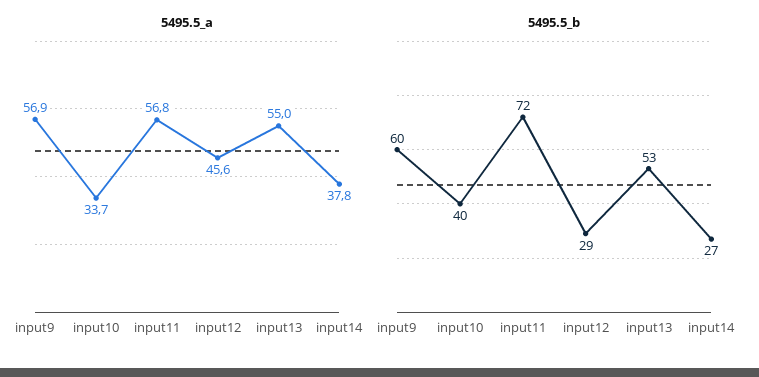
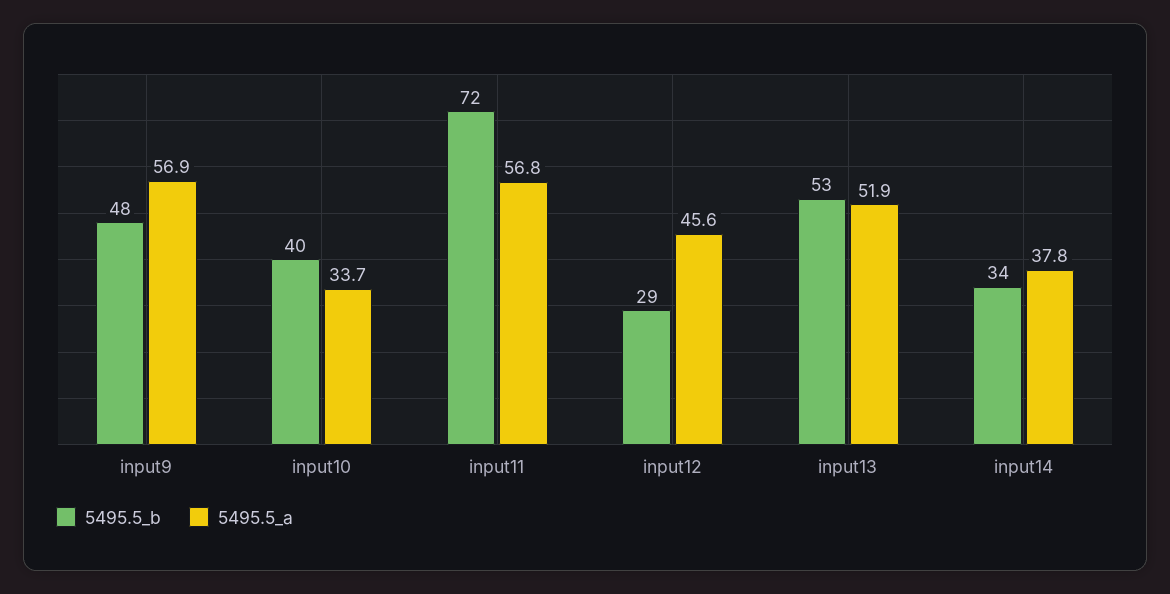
  {
    "5495.5_a": {
      "input9": 56.9,
      "input10": 33.7,
      "input11": 56.8,
      "input12": 45.6,
-     "input13": 55,
+     "input13": 51.9,
      "input14": 37.8
    },
    "5495.5_b": {
-     "input9": 60,
+     "input9": 48,
      "input10": 40,
      "input11": 72,
      "input12": 29,
      "input13": 53,
-     "input14": 27
+     "input14": 34
    }
  }

